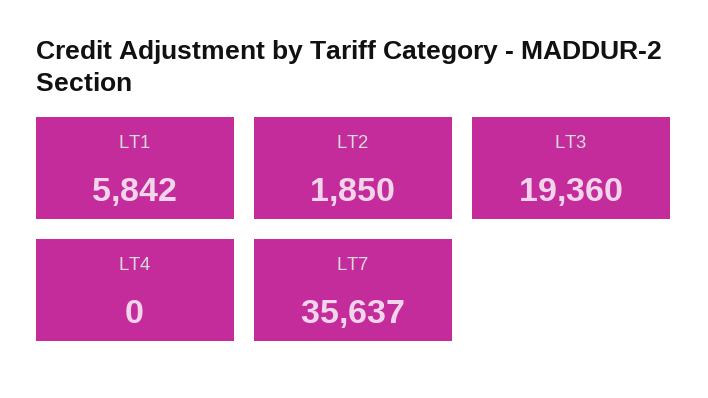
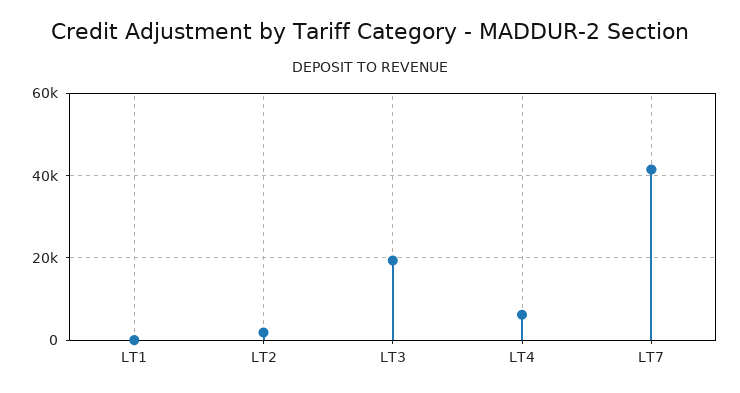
  {
-   "LT1": 5842,
+   "LT1": 0,
    "LT2": 1850,
    "LT3": 19360,
-   "LT4": 0,
+   "LT4": 6000,
-   "LT7": 35637
+   "LT7": 42000
  }

